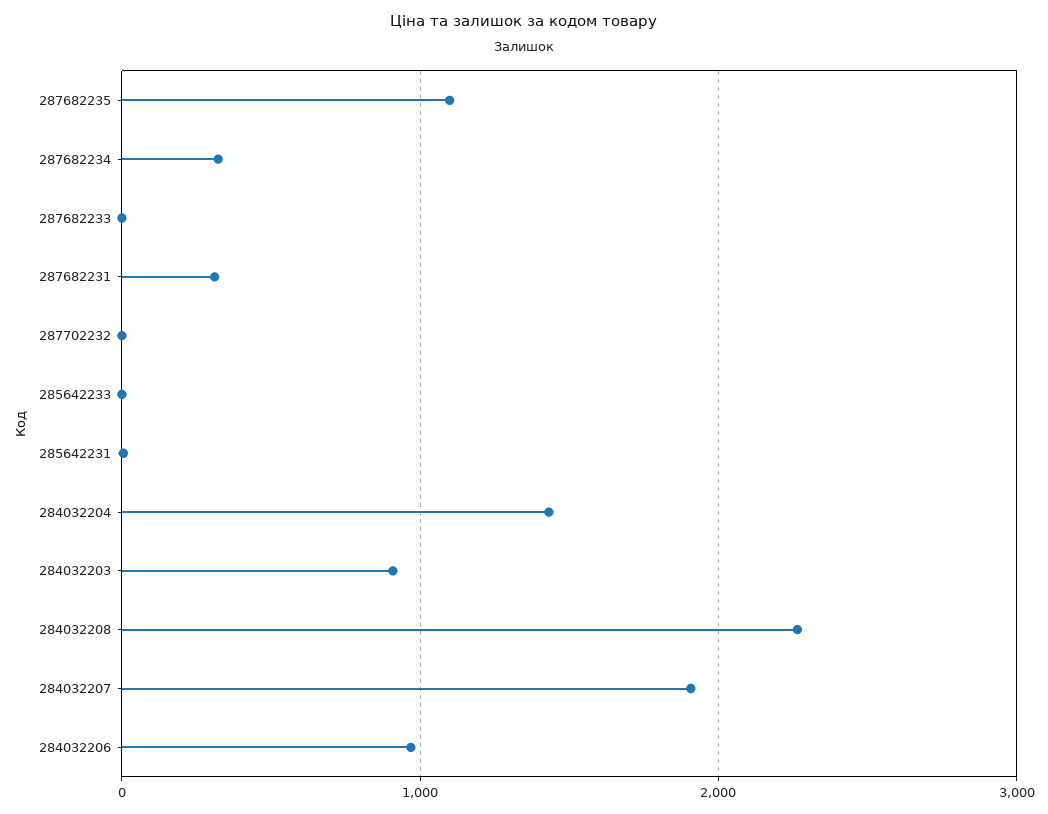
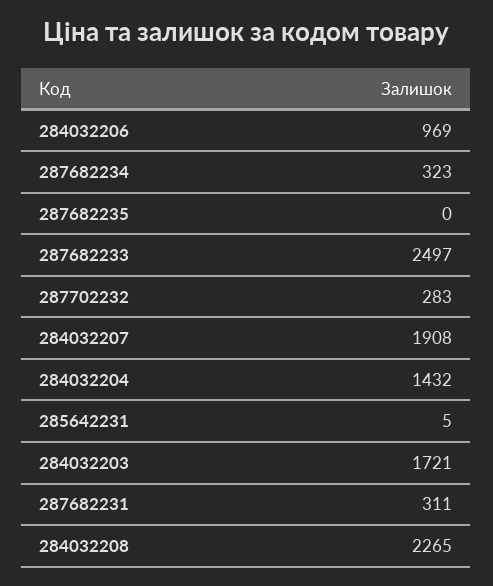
  {
-   "287682235": 1100,
+   "287682235": 0,
    "287682234": 323,
-   "287682233": 0,
+   "287682233": 2497,
    "287682231": 311,
-   "287702232": 0,
+   "287702232": 283,
-   "285642233": 0,
    "285642231": 5,
    "284032204": 1432,
-   "284032203": 900,
+   "284032203": 1721,
    "284032208": 2265,
    "284032207": 1908,
    "284032206": 969
  }

